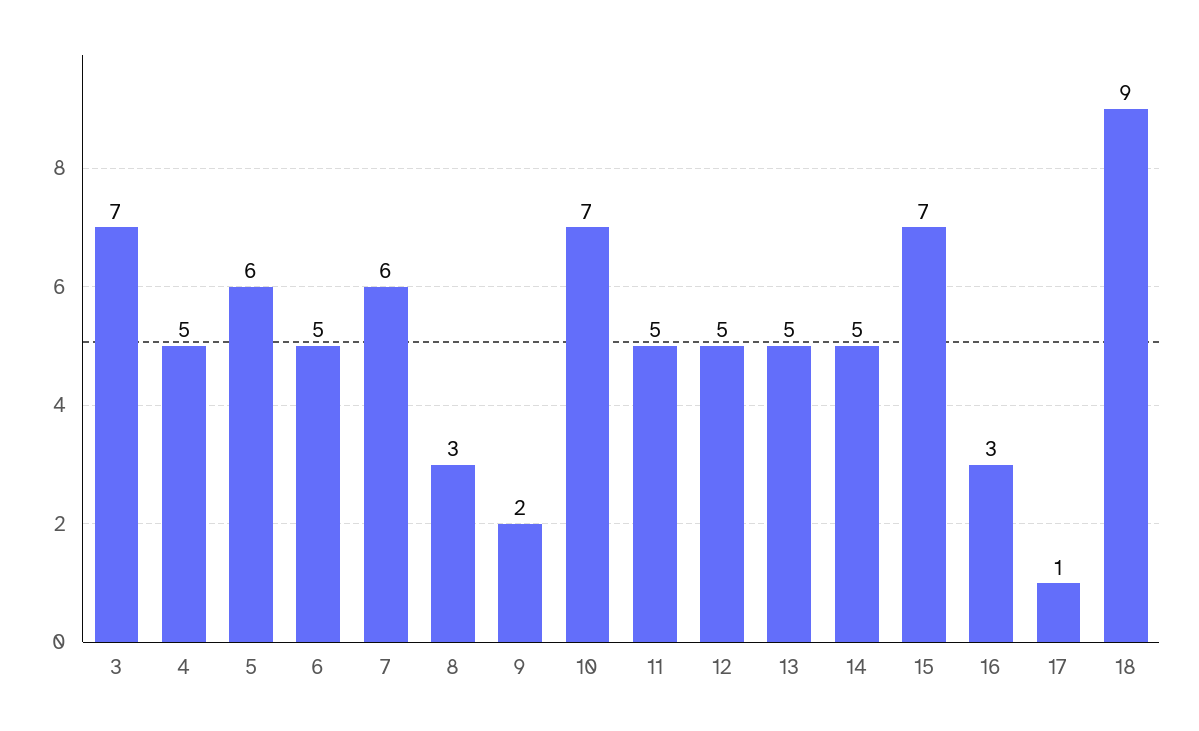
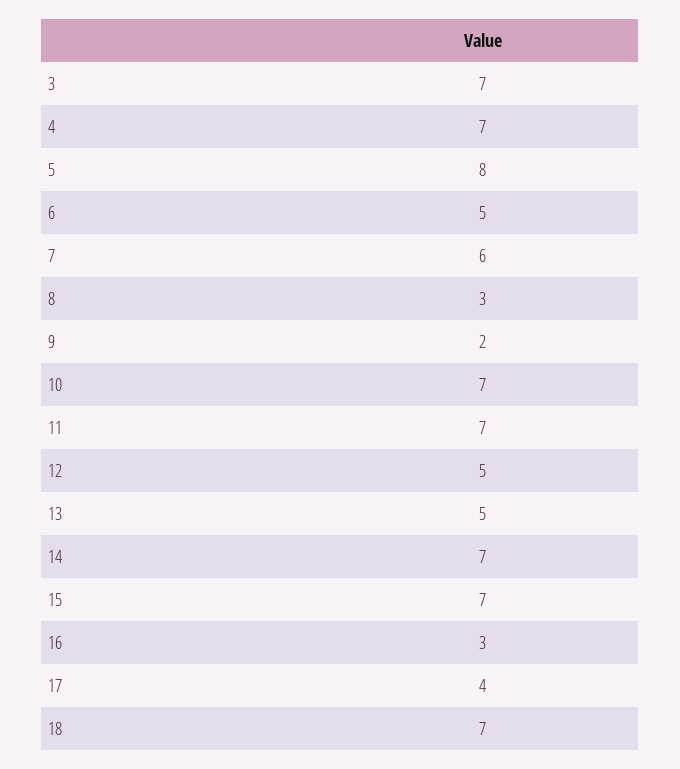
  {
    "3": 7,
-   "4": 5,
+   "4": 7,
-   "5": 6,
+   "5": 8,
    "6": 5,
    "7": 6,
    "8": 3,
    "9": 2,
    "10": 7,
-   "11": 5,
+   "11": 7,
    "12": 5,
    "13": 5,
-   "14": 5,
+   "14": 7,
    "15": 7,
    "16": 3,
-   "17": 1,
+   "17": 4,
-   "18": 9
+   "18": 7
  }

